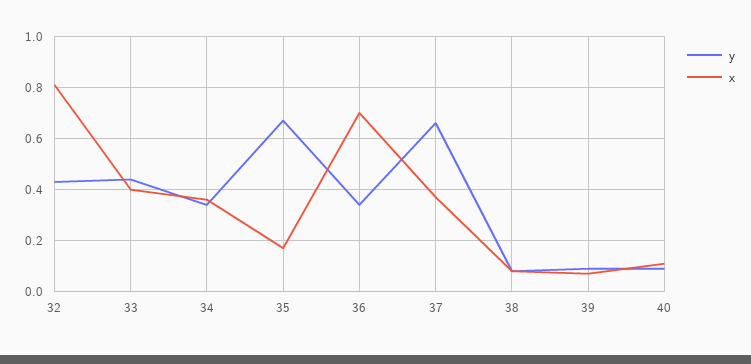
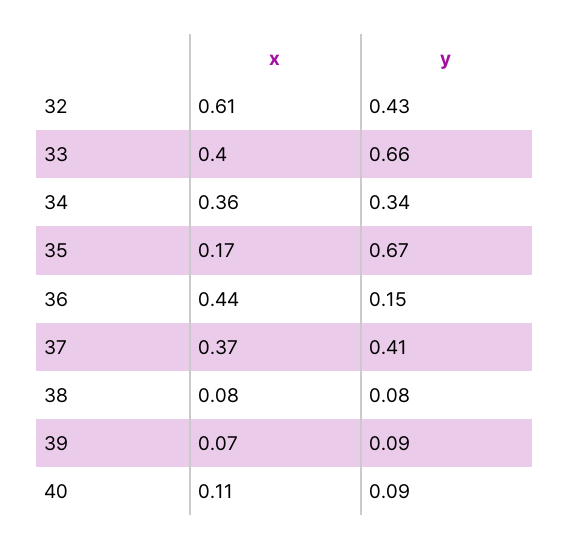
  {
    "y": {
      "32": 0.43,
-     "33": 0.45,
+     "33": 0.66,
      "34": 0.34,
      "35": 0.67,
-     "36": 0.35,
+     "36": 0.15,
-     "37": 0.65,
+     "37": 0.41,
      "38": 0.08,
      "39": 0.09,
      "40": 0.09
    },
    "x": {
-     "32": 0.8,
+     "32": 0.61,
      "33": 0.4,
      "34": 0.36,
      "35": 0.17,
-     "36": 0.7,
+     "36": 0.44,
      "37": 0.37,
      "38": 0.08,
      "39": 0.07,
      "40": 0.11
    }
  }

